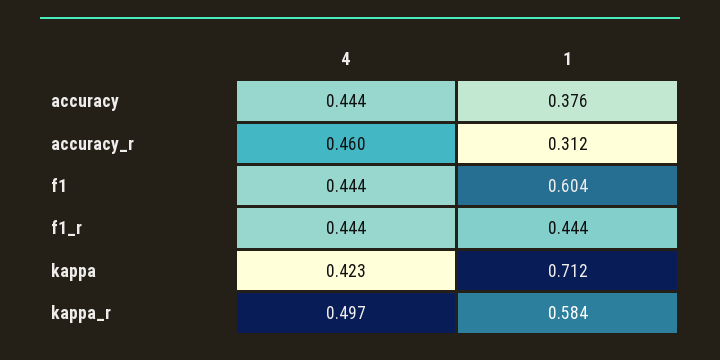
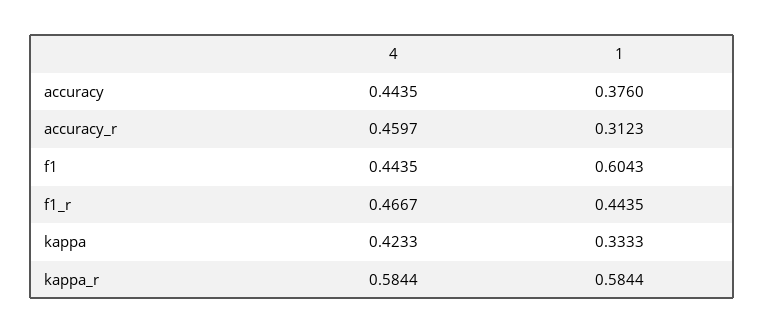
  {
    "4": {
      "accuracy": 0.4435,
      "accuracy_r": 0.4597,
      "f1": 0.4435,
-     "f1_r": 0.444,
+     "f1_r": 0.4667,
      "kappa": 0.4233,
-     "kappa_r": 0.497
+     "kappa_r": 0.5844
    },
    "1": {
      "accuracy": 0.376,
      "accuracy_r": 0.3123,
      "f1": 0.6043,
      "f1_r": 0.4435,
-     "kappa": 0.712,
+     "kappa": 0.3333,
      "kappa_r": 0.5844
    }
  }

